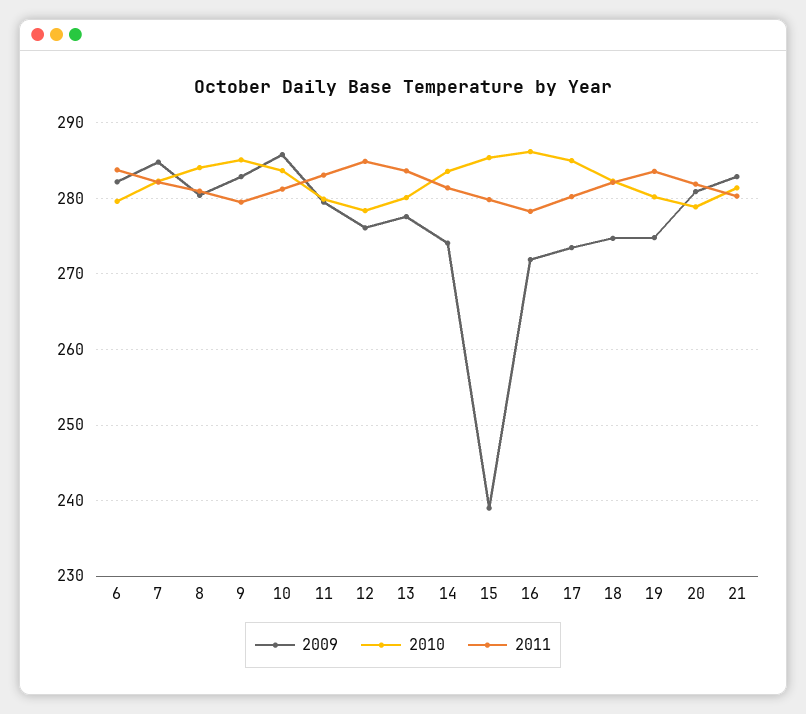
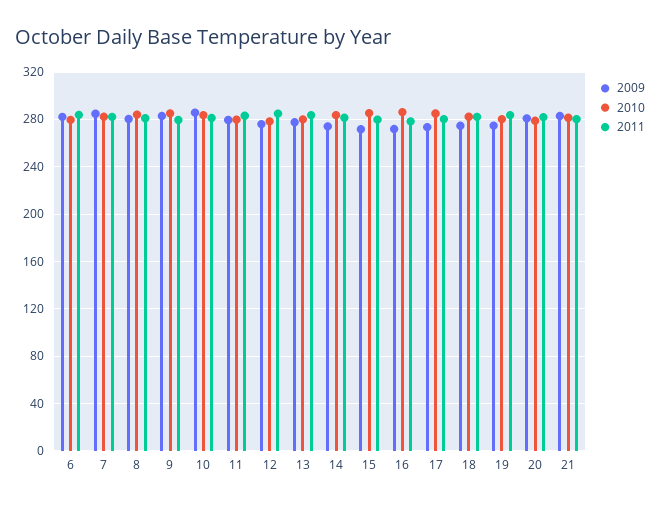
  {
    "2009": {
      "6": 282,
      "7": 285,
      "8": 280,
      "9": 283,
      "10": 286,
      "11": 280,
      "12": 276,
      "13": 278,
      "14": 274,
-     "15": 239,
+     "15": 270,
      "16": 272,
      "17": 274,
      "18": 275,
      "19": 275,
      "20": 281,
      "21": 283
    },
    "2010": {
      "6": 280,
      "7": 282,
      "8": 284,
      "9": 285,
      "10": 284,
      "11": 280,
      "12": 278,
      "13": 280,
      "14": 284,
      "15": 285,
      "16": 286,
      "17": 285,
      "18": 282,
      "19": 280,
      "20": 279,
      "21": 281
    },
    "2011": {
      "6": 284,
      "7": 282,
      "8": 281,
      "9": 280,
      "10": 281,
      "11": 283,
      "12": 285,
      "13": 284,
      "14": 281,
      "15": 280,
      "16": 278,
      "17": 280,
      "18": 282,
      "19": 284,
      "20": 282,
      "21": 280
    }
  }

